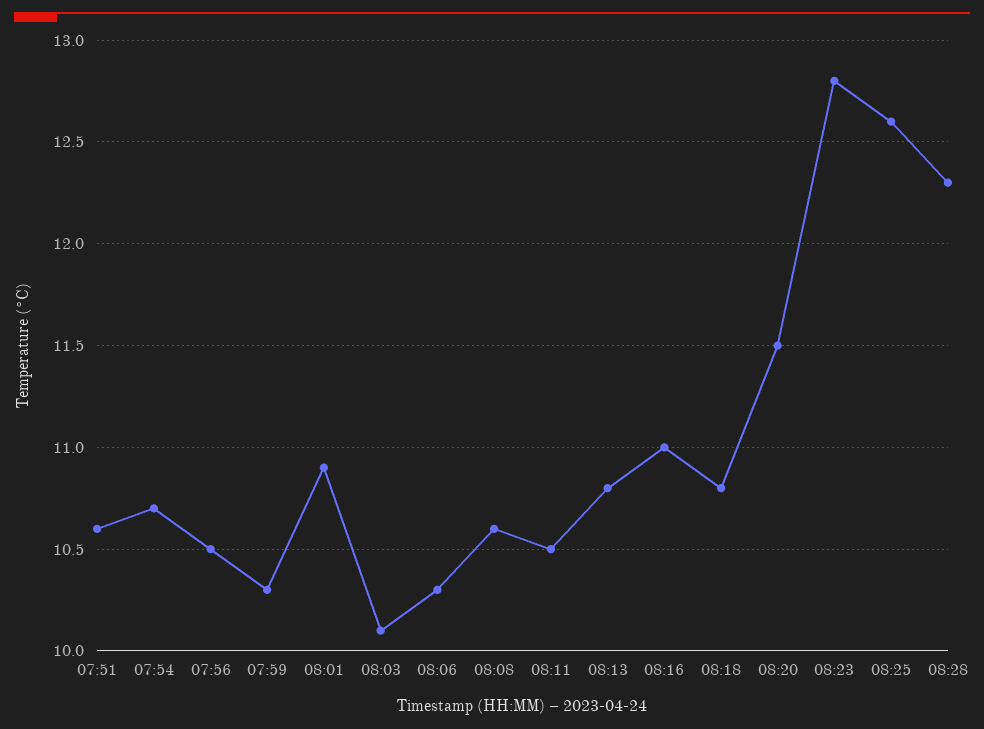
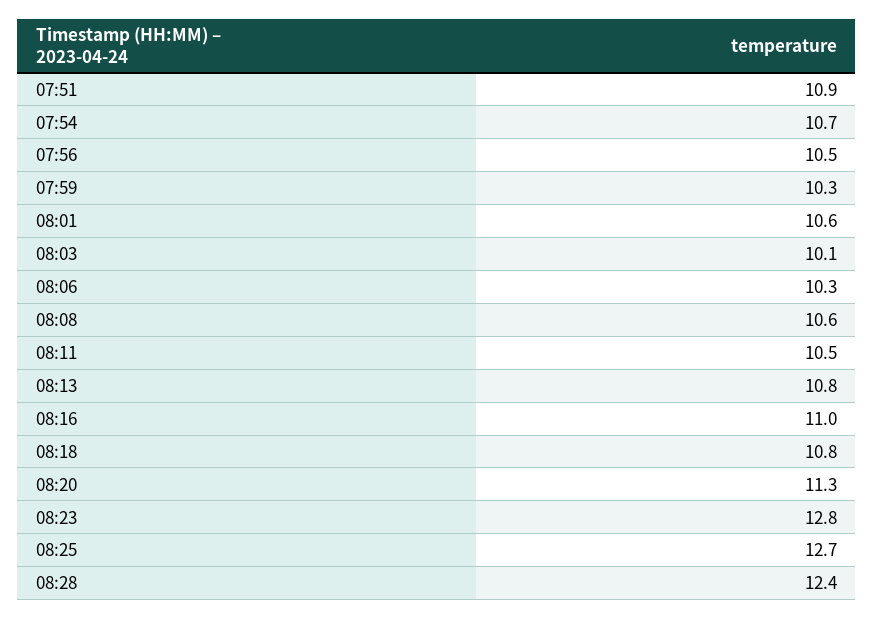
  {
-   "07:51": 10.6,
+   "07:51": 10.9,
    "07:54": 10.7,
    "07:56": 10.5,
    "07:59": 10.3,
-   "08:01": 10.9,
+   "08:01": 10.6,
    "08:03": 10.1,
    "08:06": 10.3,
    "08:08": 10.6,
    "08:11": 10.5,
    "08:13": 10.8,
    "08:16": 11,
    "08:18": 10.8,
-   "08:20": 11.5,
+   "08:20": 11.3,
    "08:23": 12.8,
-   "08:25": 12.6,
+   "08:25": 12.7,
-   "08:28": 12.3
+   "08:28": 12.4
  }

